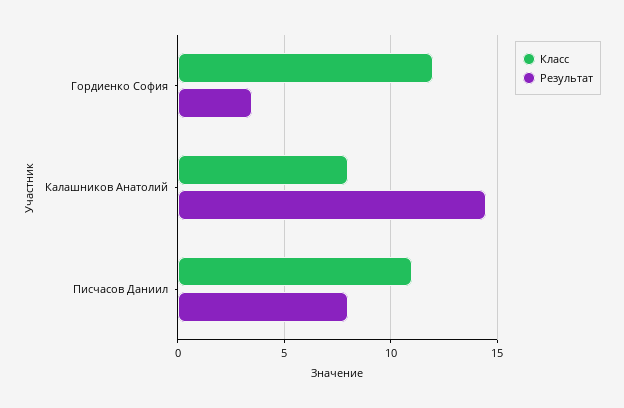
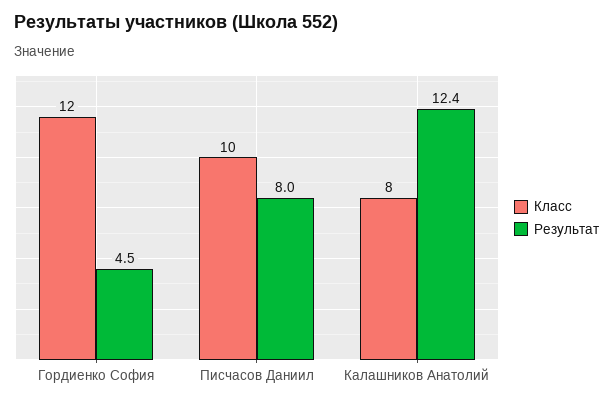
  {
    "Класс": {
      "Гордиенко София": 12,
      "Калашников Анатолий": 8,
-     "Писчасов Даниил": 11
+     "Писчасов Даниил": 10
    },
    "Результат": {
-     "Гордиенко София": 3.5,
+     "Гордиенко София": 4.5,
-     "Калашников Анатолий": 14.5,
+     "Калашников Анатолий": 12.4,
      "Писчасов Даниил": 8
    }
  }

